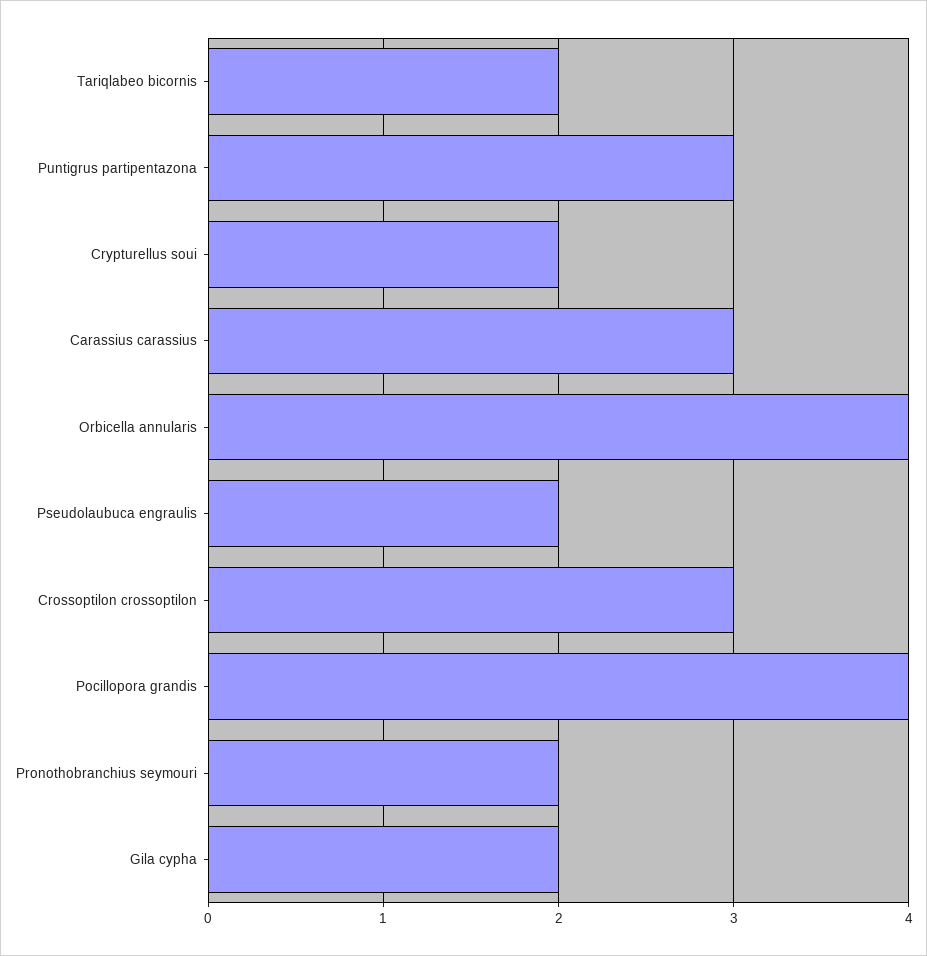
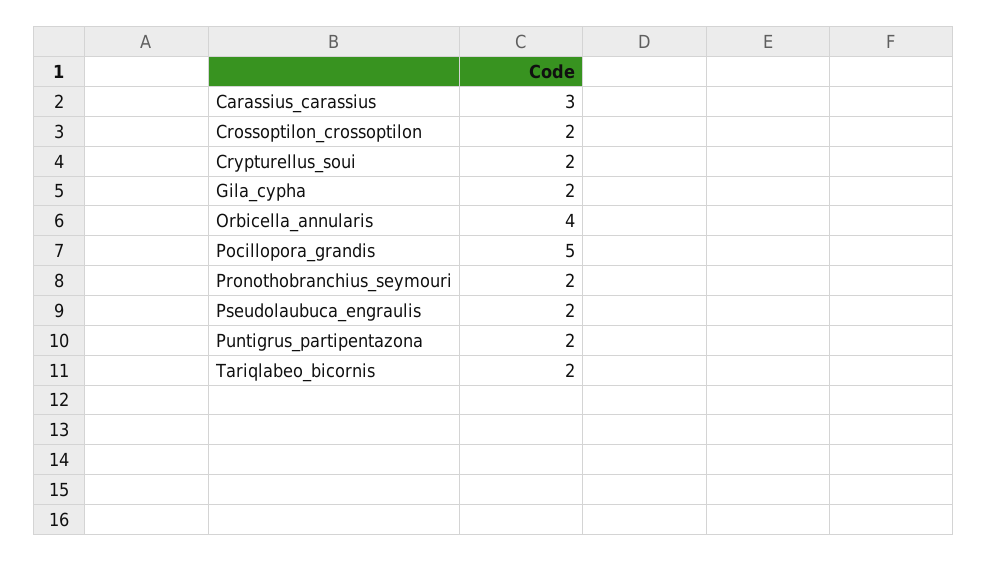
  {
    "Tariqlabeo bicornis": 2,
-   "Puntigrus partipentazona": 3,
+   "Puntigrus partipentazona": 2,
    "Crypturellus soui": 2,
    "Carassius carassius": 3,
    "Orbicella annularis": 4,
    "Pseudolaubuca engraulis": 2,
-   "Crossoptilon crossoptilon": 3,
+   "Crossoptilon crossoptilon": 2,
-   "Pocillopora grandis": 4,
+   "Pocillopora grandis": 5,
    "Pronothobranchius seymouri": 2,
    "Gila cypha": 2
  }

